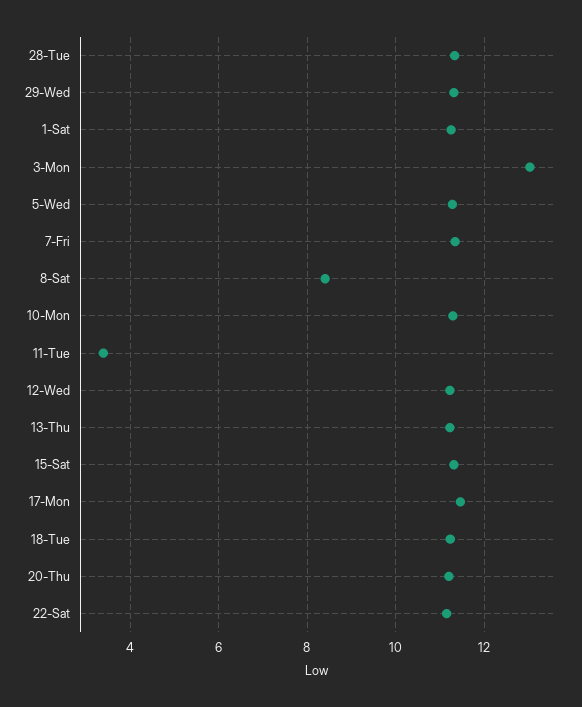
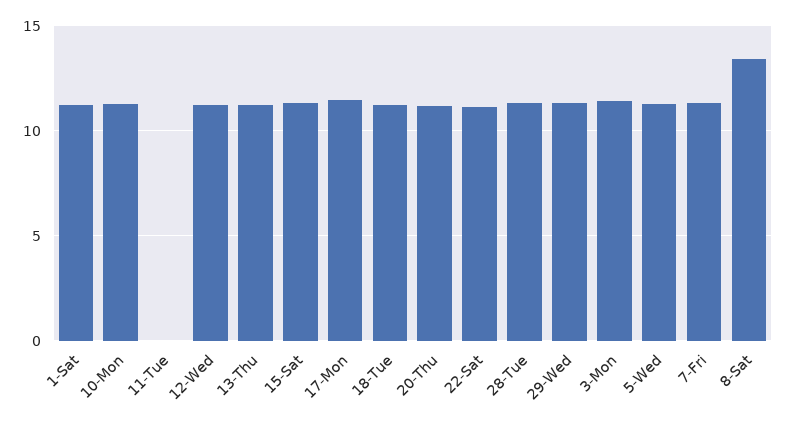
  {
    "28-Tue": 11.4,
    "29-Wed": 11.4,
    "1-Sat": 11.2,
-   "3-Mon": 13,
+   "3-Mon": 11.5,
    "5-Wed": 11.2,
    "7-Fri": 11.4,
-   "8-Sat": 8.4,
+   "8-Sat": 13.5,
    "10-Mon": 11.2,
-   "11-Tue": 3.4,
+   "11-Tue": 0,
    "12-Wed": 11.2,
    "13-Thu": 11.2,
    "15-Sat": 11.4,
    "17-Mon": 11.4,
    "18-Tue": 11.2,
    "20-Thu": 11.2,
    "22-Sat": 11.2
  }

